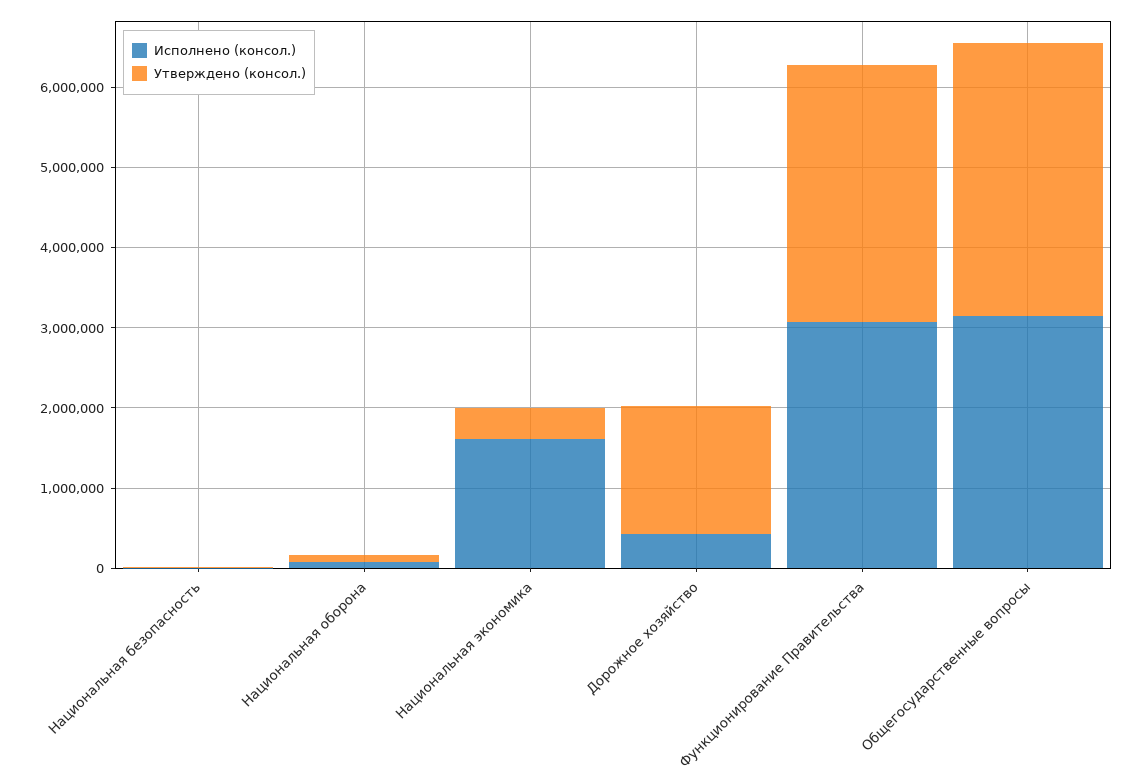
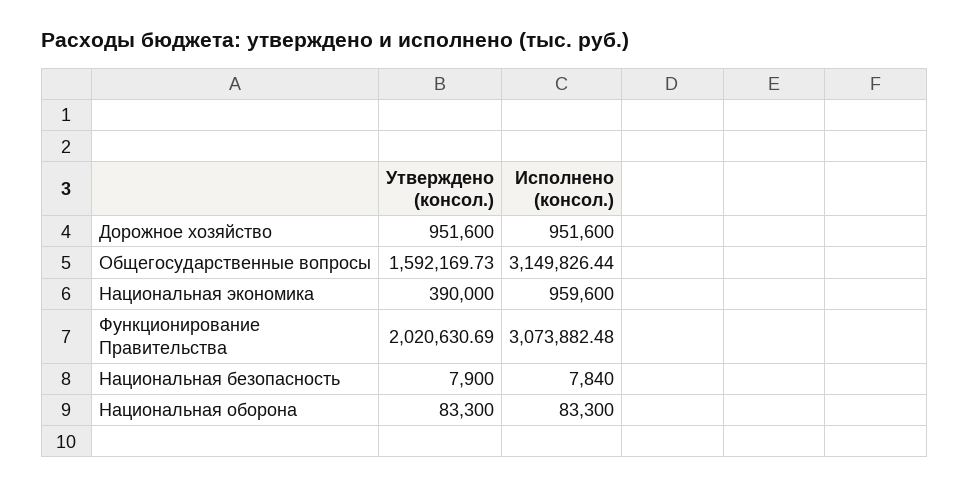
  {
    "Исполнено (консол.)": {
      "Национальная безопасность": 7840,
      "Национальная оборона": 83300,
-     "Национальная экономика": 1600000,
+     "Национальная экономика": 959600,
-     "Дорожное хозяйство": 400000,
+     "Дорожное хозяйство": 951600,
      "Функционирование Правительства": 3073882.48,
      "Общегосударственные вопросы": 3149826.44
    },
    "Утверждено (консол.)": {
      "Национальная безопасность": 7900,
      "Национальная оборона": 83300,
      "Национальная экономика": 390000,
-     "Дорожное хозяйство": 1600000,
+     "Дорожное хозяйство": 951600,
-     "Функционирование Правительства": 3200000,
+     "Функционирование Правительства": 2020630.69,
-     "Общегосударственные вопросы": 3400000
+     "Общегосударственные вопросы": 1592169.73
    }
  }

